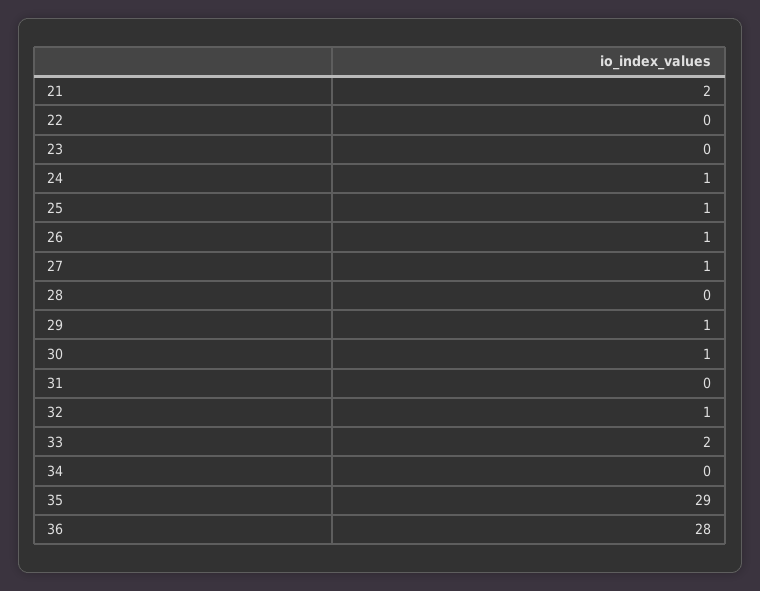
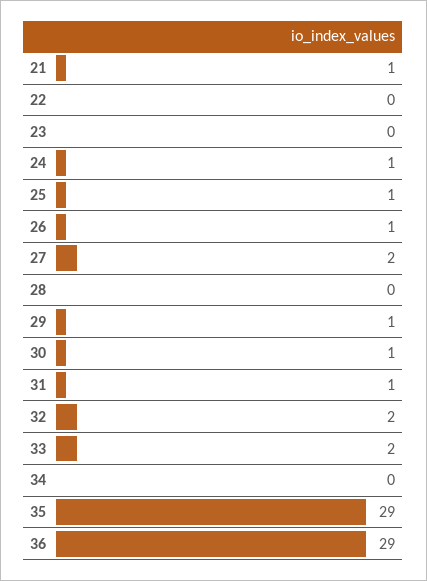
  {
-   "21": 2,
+   "21": 1,
    "22": 0,
    "23": 0,
    "24": 1,
    "25": 1,
    "26": 1,
-   "27": 1,
+   "27": 2,
    "28": 0,
    "29": 1,
    "30": 1,
-   "31": 0,
+   "31": 1,
-   "32": 1,
+   "32": 2,
    "33": 2,
    "34": 0,
    "35": 29,
-   "36": 28
+   "36": 29
  }

